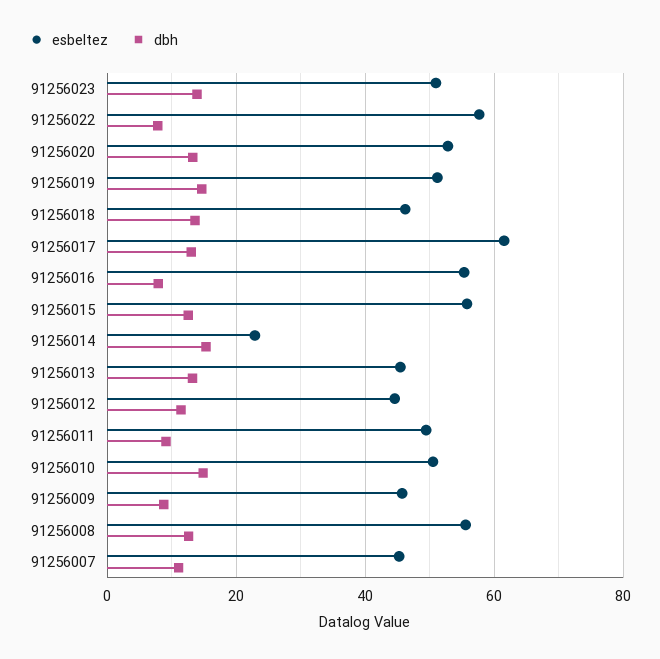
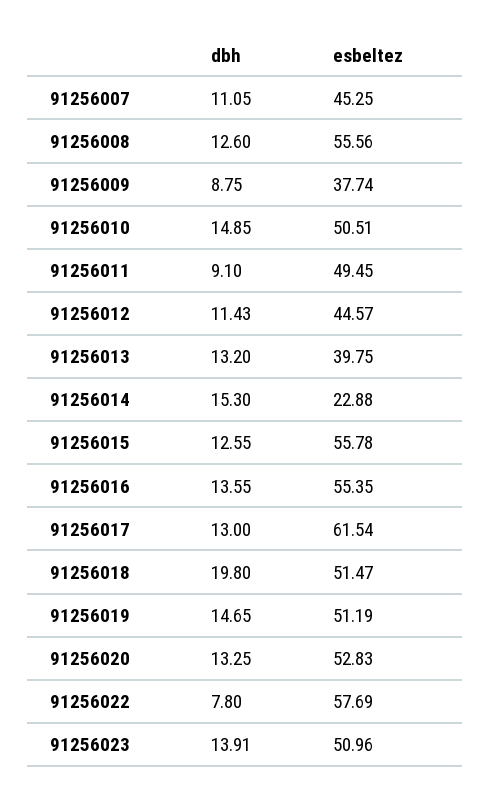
  {
    "esbeltez": {
      "91256023": 50.96,
      "91256022": 57.69,
      "91256020": 52.83,
      "91256019": 51.19,
-     "91256018": 46,
+     "91256018": 51.47,
      "91256017": 61.54,
      "91256016": 55.35,
      "91256015": 55.78,
      "91256014": 22.88,
-     "91256013": 46,
+     "91256013": 39.75,
      "91256012": 44.57,
      "91256011": 49.45,
      "91256010": 50.51,
-     "91256009": 46,
+     "91256009": 37.74,
      "91256008": 55.56,
      "91256007": 45.25
    },
    "dbh": {
      "91256023": 13.91,
      "91256022": 7.8,
      "91256020": 13.25,
      "91256019": 14.65,
-     "91256018": 14,
+     "91256018": 19.8,
      "91256017": 13,
-     "91256016": 8,
+     "91256016": 13.55,
      "91256015": 12.55,
      "91256014": 15.3,
      "91256013": 13.2,
      "91256012": 11.43,
      "91256011": 9.1,
      "91256010": 14.85,
      "91256009": 8.75,
      "91256008": 12.6,
      "91256007": 11.05
    }
  }

